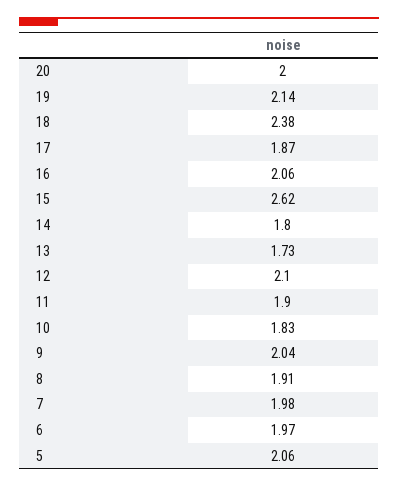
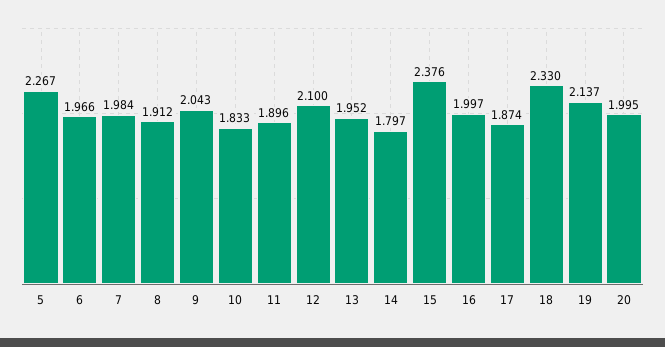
  {
    "20": 1.995,
    "19": 2.137,
-   "18": 2.38,
+   "18": 2.33,
    "17": 1.874,
-   "16": 2.06,
+   "16": 1.997,
-   "15": 2.62,
+   "15": 2.376,
    "14": 1.797,
-   "13": 1.73,
+   "13": 1.952,
    "12": 2.1,
    "11": 1.896,
    "10": 1.833,
    "9": 2.043,
    "8": 1.912,
    "7": 1.984,
    "6": 1.966,
-   "5": 2.06
+   "5": 2.267
  }

